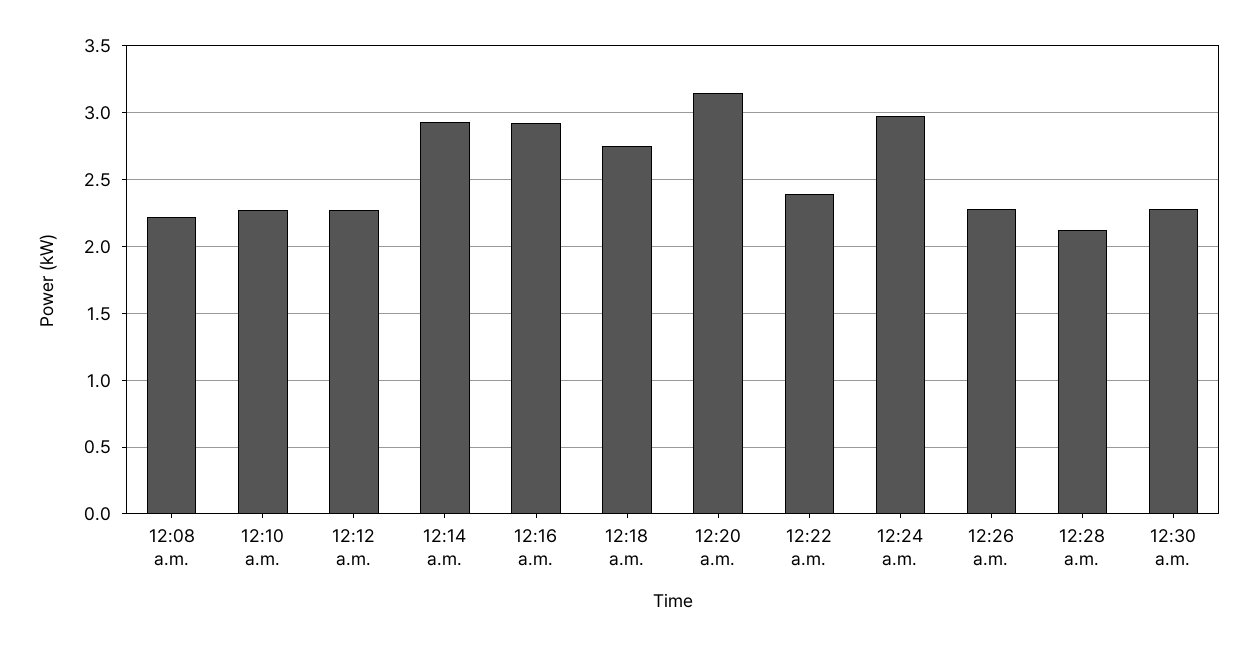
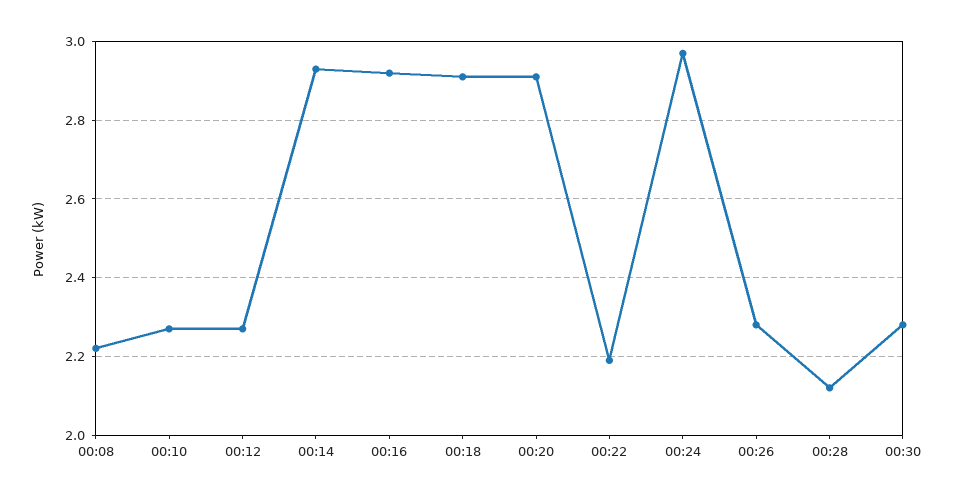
  {
    "12:08 a.m.": 2.2,
    "12:10 a.m.": 2.25,
    "12:12 a.m.": 2.25,
    "12:14 a.m.": 2.95,
    "12:16 a.m.": 2.9,
-   "12:18 a.m.": 2.75,
+   "12:18 a.m.": 2.9,
-   "12:20 a.m.": 3.15,
+   "12:20 a.m.": 2.9,
-   "12:22 a.m.": 2.4,
+   "12:22 a.m.": 2.2,
    "12:24 a.m.": 2.95,
    "12:26 a.m.": 2.3,
    "12:28 a.m.": 2.1,
    "12:30 a.m.": 2.3
  }

